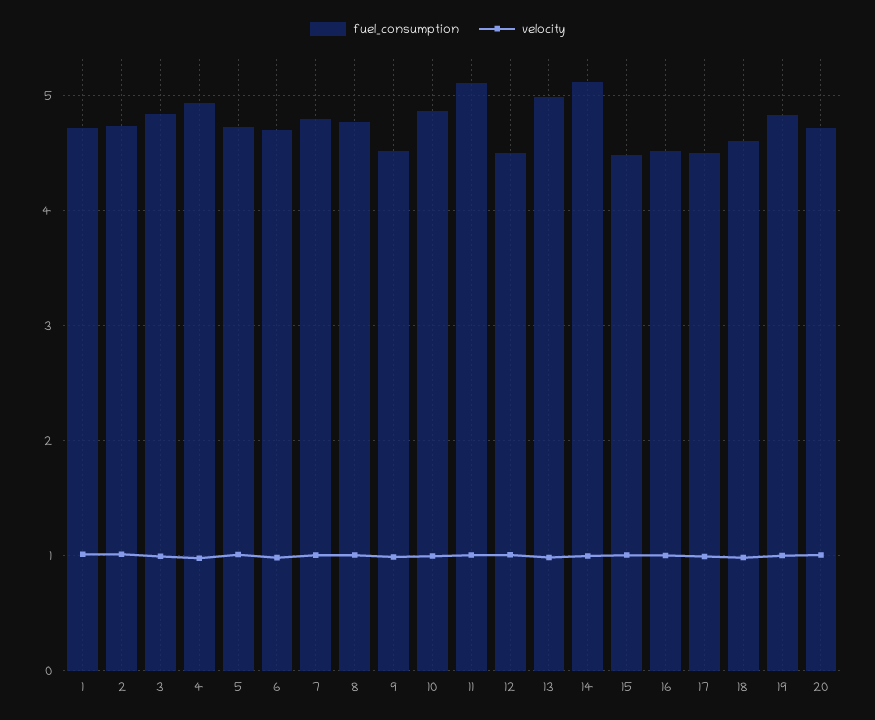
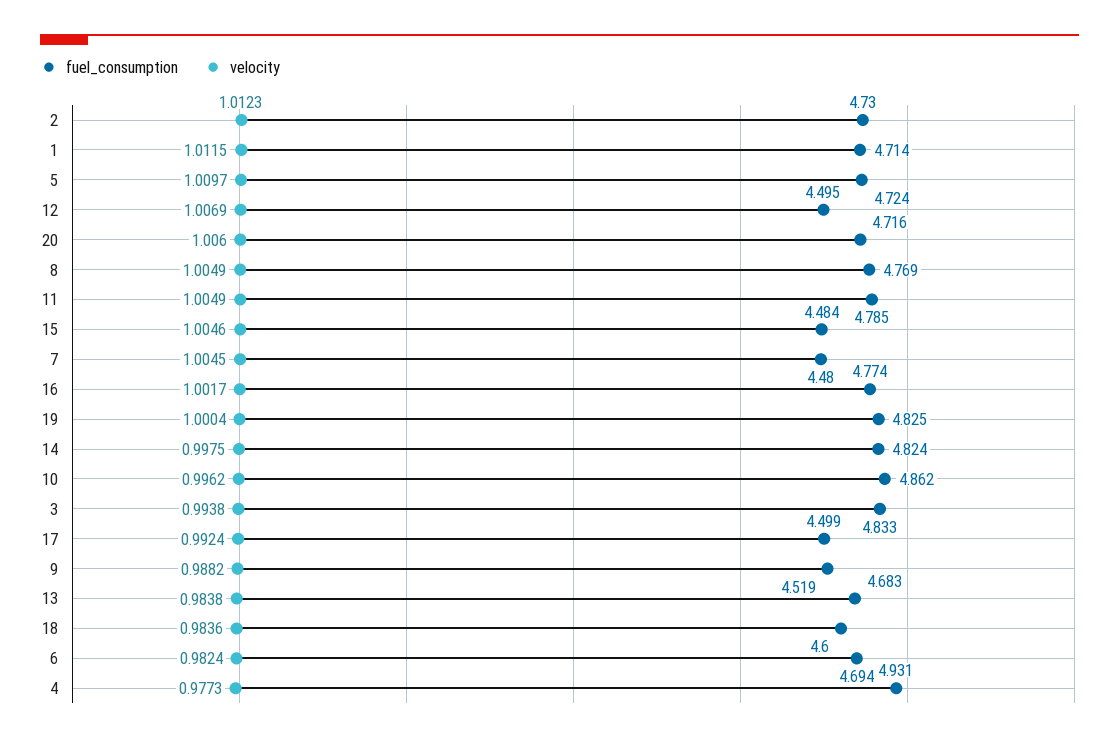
  {
    "fuel_consumption": {
      "1": 4.714,
      "2": 4.73,
      "3": 4.833,
      "4": 4.931,
      "5": 4.724,
      "6": 4.694,
-     "7": 4.8,
+     "7": 4.48,
      "8": 4.769,
      "9": 4.519,
      "10": 4.862,
-     "11": 5.1,
+     "11": 4.785,
      "12": 4.495,
-     "13": 5,
+     "13": 4.683,
-     "14": 5.1,
+     "14": 4.824,
      "15": 4.484,
-     "16": 4.5,
+     "16": 4.774,
      "17": 4.499,
      "18": 4.6,
      "19": 4.825,
      "20": 4.716
    },
    "velocity": {
      "1": 1.0115,
      "2": 1.0123,
      "3": 0.9938,
      "4": 0.9773,
      "5": 1.0097,
      "6": 0.9824,
      "7": 1.0045,
      "8": 1.0049,
      "9": 0.9882,
      "10": 0.9962,
      "11": 1.0049,
      "12": 1.0069,
      "13": 0.9838,
      "14": 0.9975,
      "15": 1.0046,
      "16": 1.0017,
      "17": 0.9924,
      "18": 0.9836,
      "19": 1.0004,
      "20": 1.006
    }
  }

